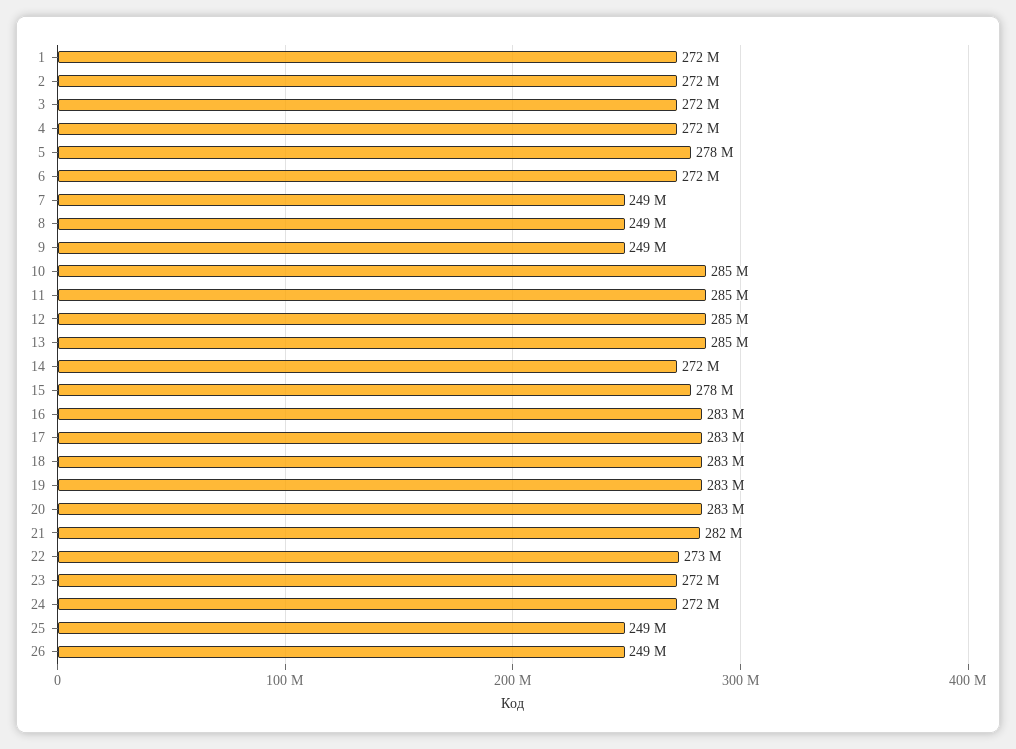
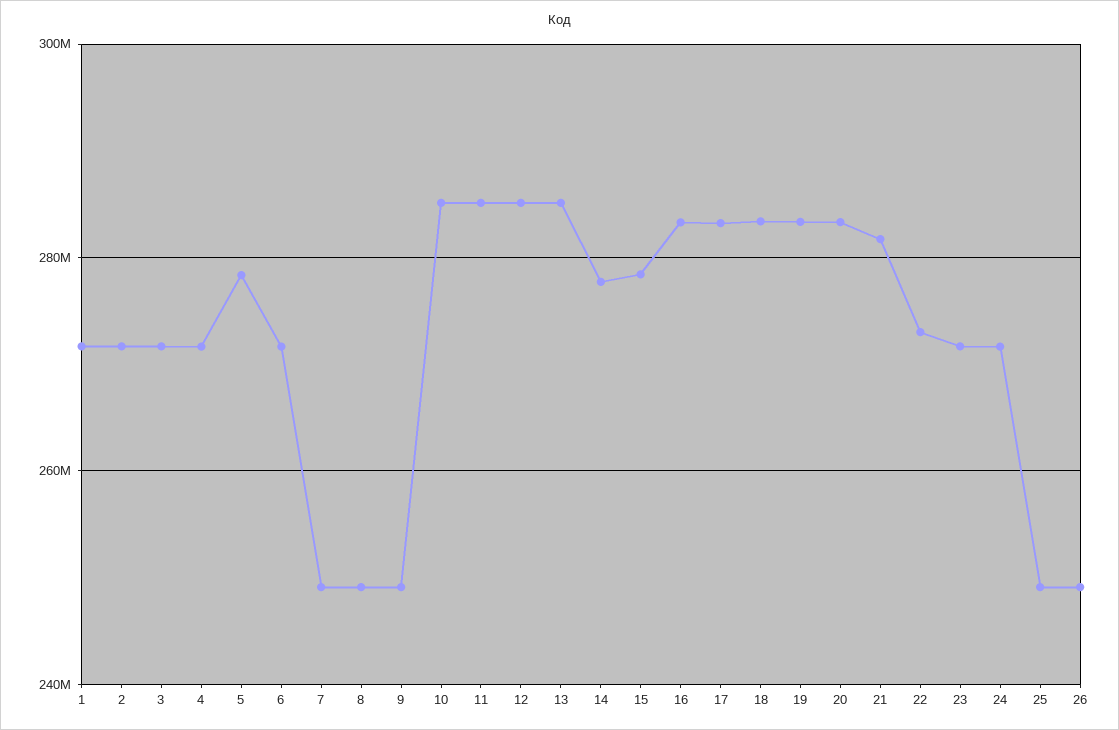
  {
    "1": 272000000,
    "2": 272000000,
    "3": 272000000,
    "4": 272000000,
    "5": 278000000,
    "6": 272000000,
    "7": 249000000,
    "8": 249000000,
    "9": 249000000,
    "10": 285000000,
    "11": 285000000,
    "12": 285000000,
    "13": 285000000,
-   "14": 272000000,
+   "14": 278000000,
    "15": 278000000,
    "16": 283000000,
    "17": 283000000,
    "18": 283000000,
    "19": 283000000,
    "20": 283000000,
    "21": 282000000,
    "22": 273000000,
    "23": 272000000,
    "24": 272000000,
    "25": 249000000,
    "26": 249000000
  }

